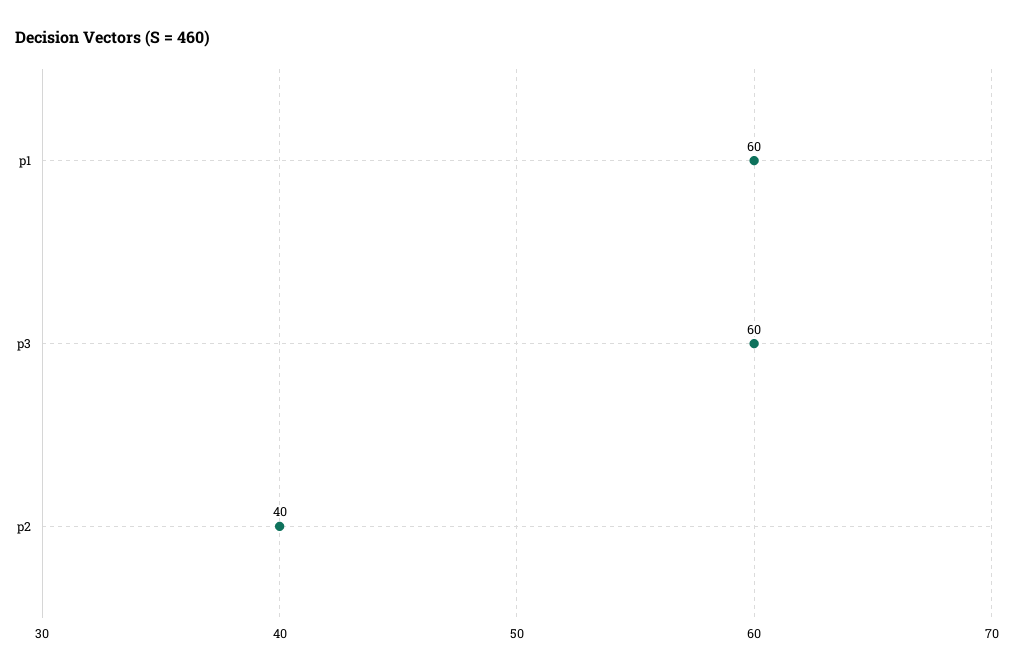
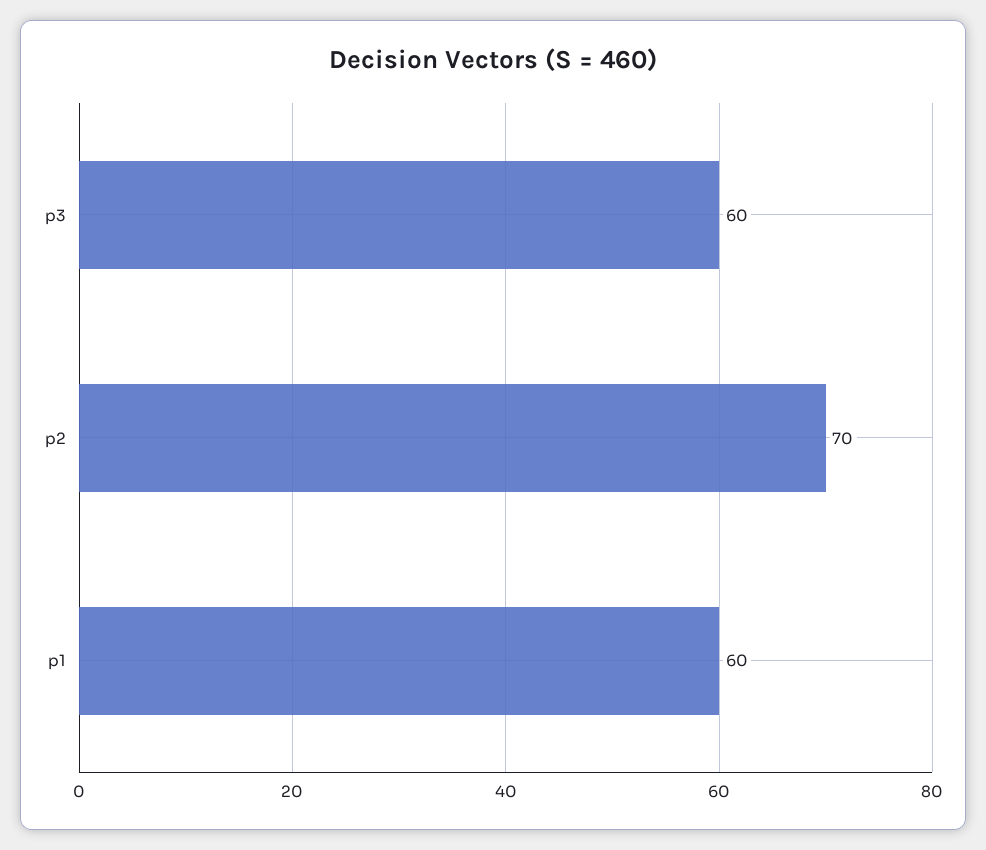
  {
    "p1": 60,
    "p3": 60,
-   "p2": 40
+   "p2": 70
  }

